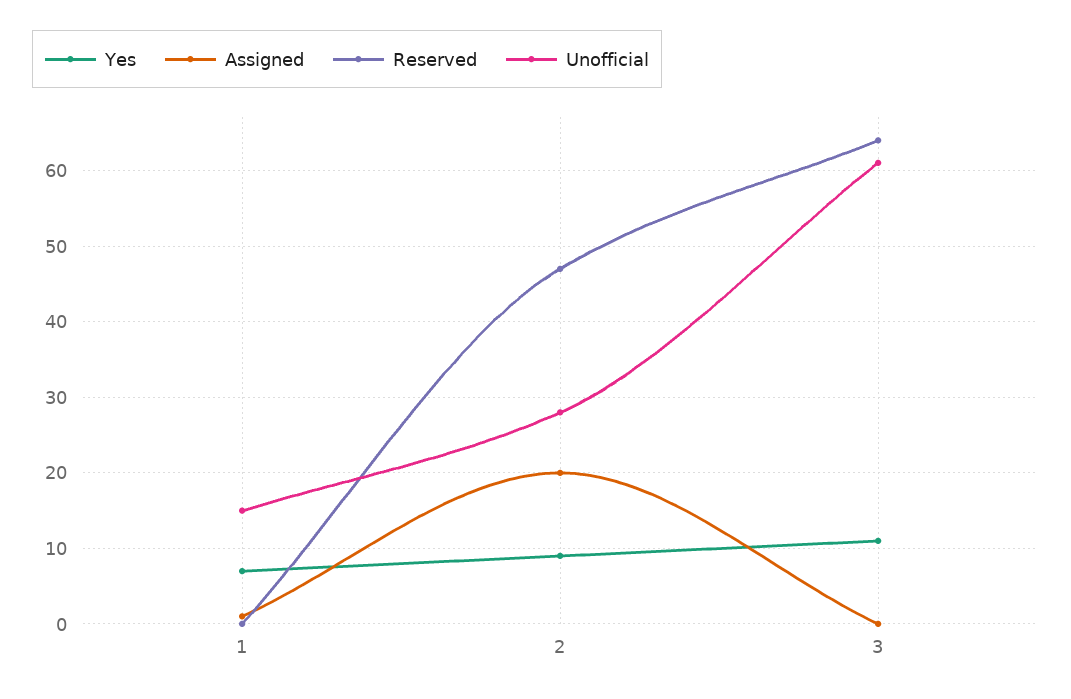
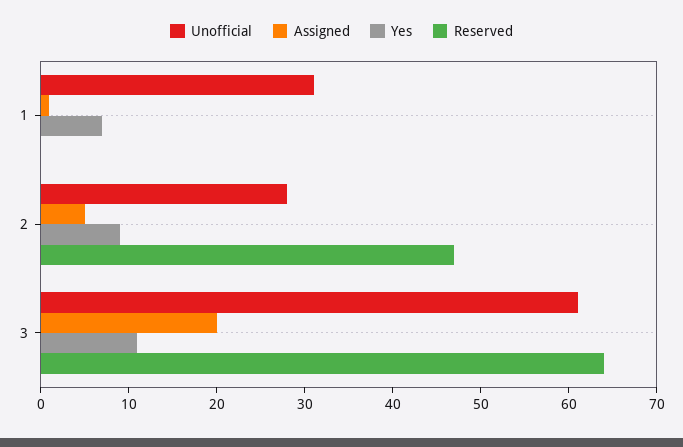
  {
    "Yes": {
      "1": 7,
      "2": 9,
      "3": 11
    },
    "Assigned": {
      "1": 1,
-     "2": 20,
+     "2": 5,
-     "3": 0
+     "3": 20
    },
    "Reserved": {
      "1": 0,
      "2": 47,
      "3": 64
    },
    "Unofficial": {
-     "1": 15,
+     "1": 31,
      "2": 28,
      "3": 61
    }
  }

